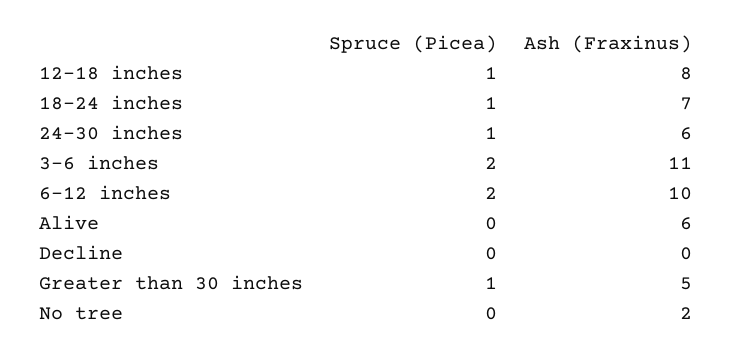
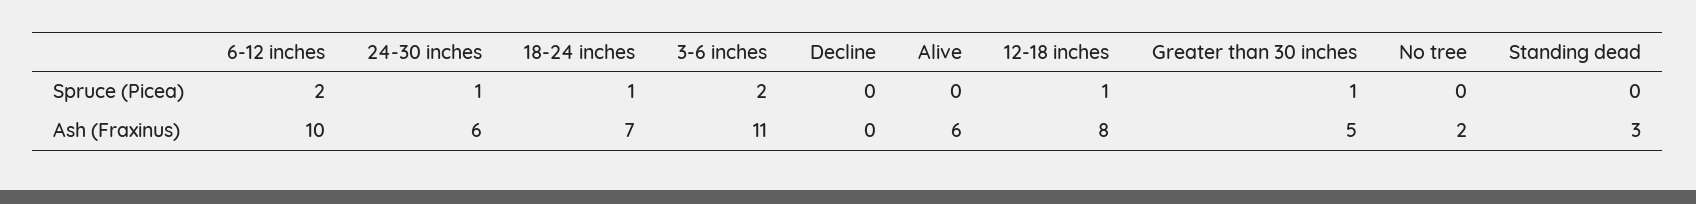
  {
    "Spruce (Picea)": {
      "12-18 inches": 1,
      "18-24 inches": 1,
      "24-30 inches": 1,
      "3-6 inches": 2,
      "6-12 inches": 2,
      "Alive": 0,
      "Decline": 0,
      "Greater than 30 inches": 1,
-     "No tree": 0
+     "No tree": 0,
+     "Standing dead": 0
    },
    "Ash (Fraxinus)": {
      "12-18 inches": 8,
      "18-24 inches": 7,
      "24-30 inches": 6,
      "3-6 inches": 11,
      "6-12 inches": 10,
      "Alive": 6,
      "Decline": 0,
      "Greater than 30 inches": 5,
-     "No tree": 2
+     "No tree": 2,
+     "Standing dead": 3
    }
  }

